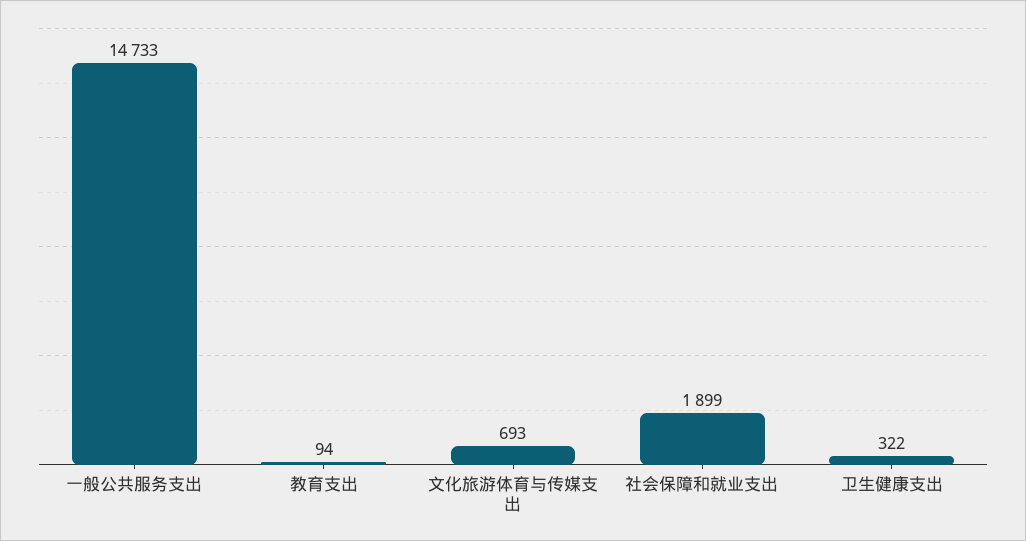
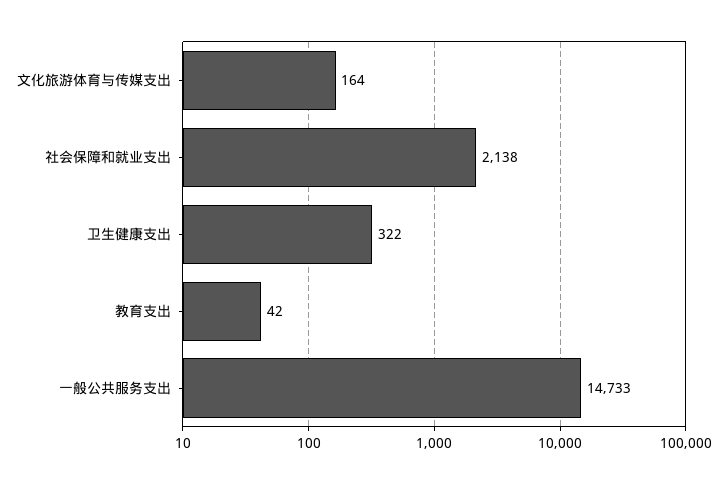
  {
    "一般公共服务支出": 14733,
-   "教育支出": 94,
+   "教育支出": 42,
-   "文化旅游体育与传媒支出": 693,
+   "文化旅游体育与传媒支出": 164,
-   "社会保障和就业支出": 1899,
+   "社会保障和就业支出": 2138,
    "卫生健康支出": 322
  }

